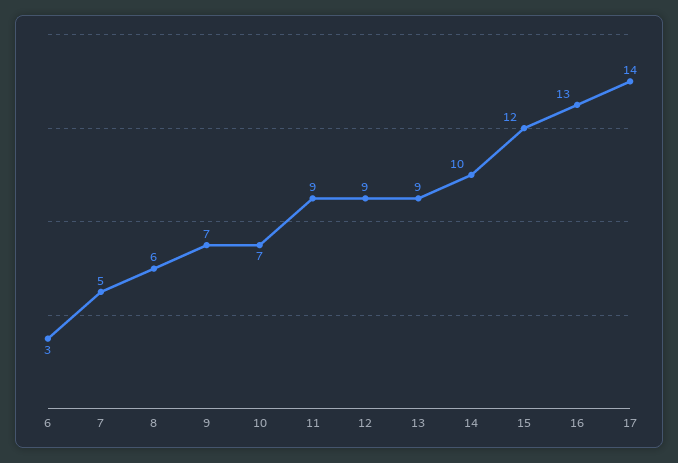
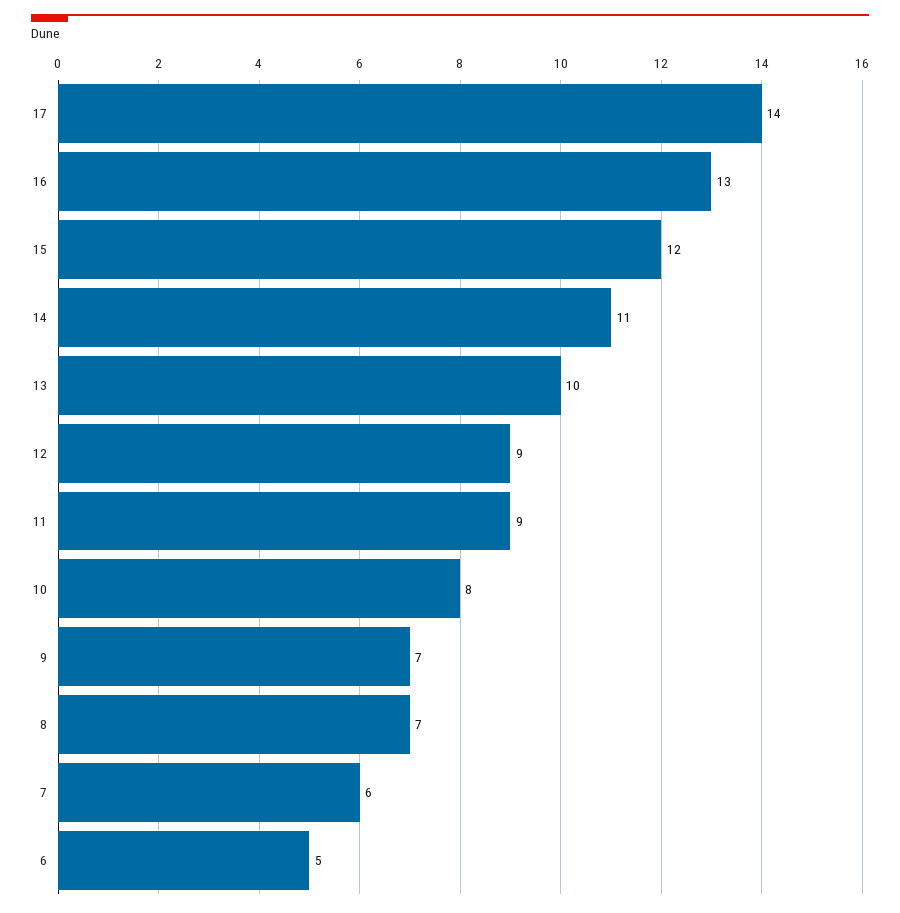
  {
-   "6": 3,
+   "6": 5,
-   "7": 5,
+   "7": 6,
-   "8": 6,
+   "8": 7,
    "9": 7,
-   "10": 7,
+   "10": 8,
    "11": 9,
    "12": 9,
-   "13": 9,
+   "13": 10,
-   "14": 10,
+   "14": 11,
    "15": 12,
    "16": 13,
    "17": 14
  }

